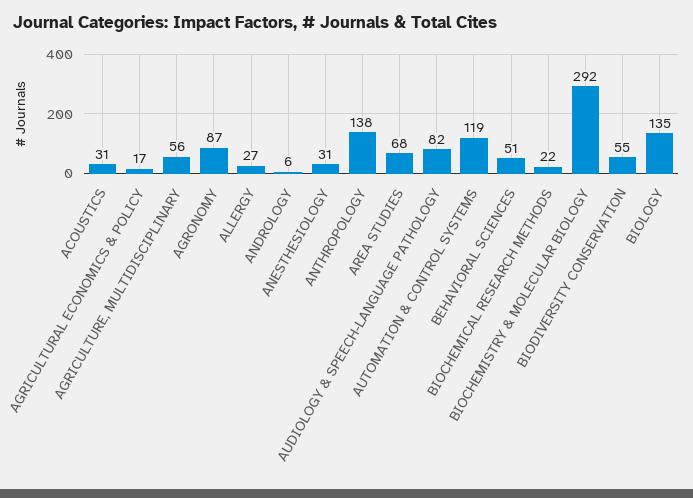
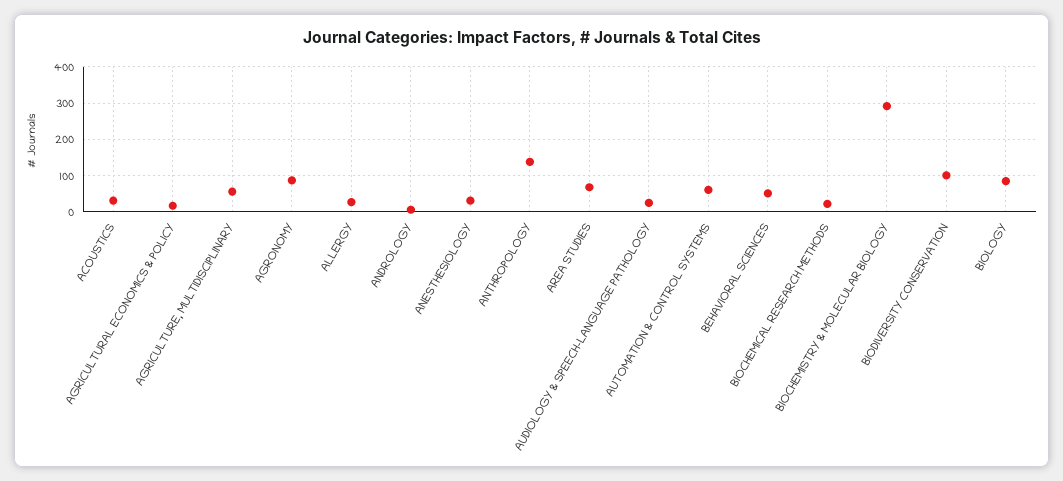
  {
    "ACOUSTICS": 31,
    "AGRICULTURAL ECONOMICS & POLICY": 17,
    "AGRICULTURE, MULTIDISCIPLINARY": 56,
    "AGRONOMY": 87,
    "ALLERGY": 27,
    "ANDROLOGY": 6,
    "ANESTHESIOLOGY": 31,
    "ANTHROPOLOGY": 138,
    "AREA STUDIES": 68,
-   "AUDIOLOGY & SPEECH-LANGUAGE PATHOLOGY": 82,
+   "AUDIOLOGY & SPEECH-LANGUAGE PATHOLOGY": 20,
-   "AUTOMATION & CONTROL SYSTEMS": 119,
+   "AUTOMATION & CONTROL SYSTEMS": 60,
    "BEHAVIORAL SCIENCES": 51,
    "BIOCHEMICAL RESEARCH METHODS": 22,
    "BIOCHEMISTRY & MOLECULAR BIOLOGY": 292,
-   "BIODIVERSITY CONSERVATION": 55,
+   "BIODIVERSITY CONSERVATION": 100,
-   "BIOLOGY": 135
+   "BIOLOGY": 80
  }

